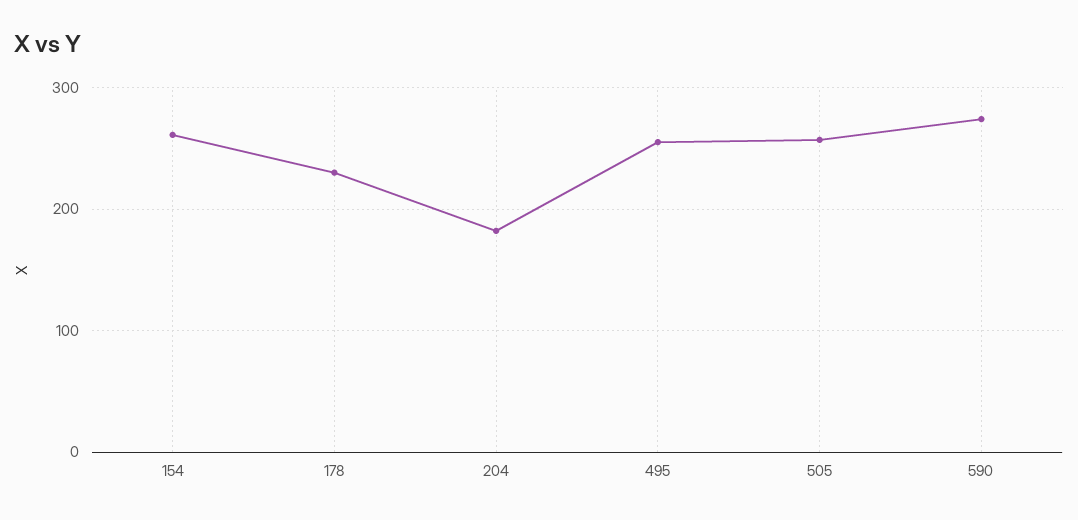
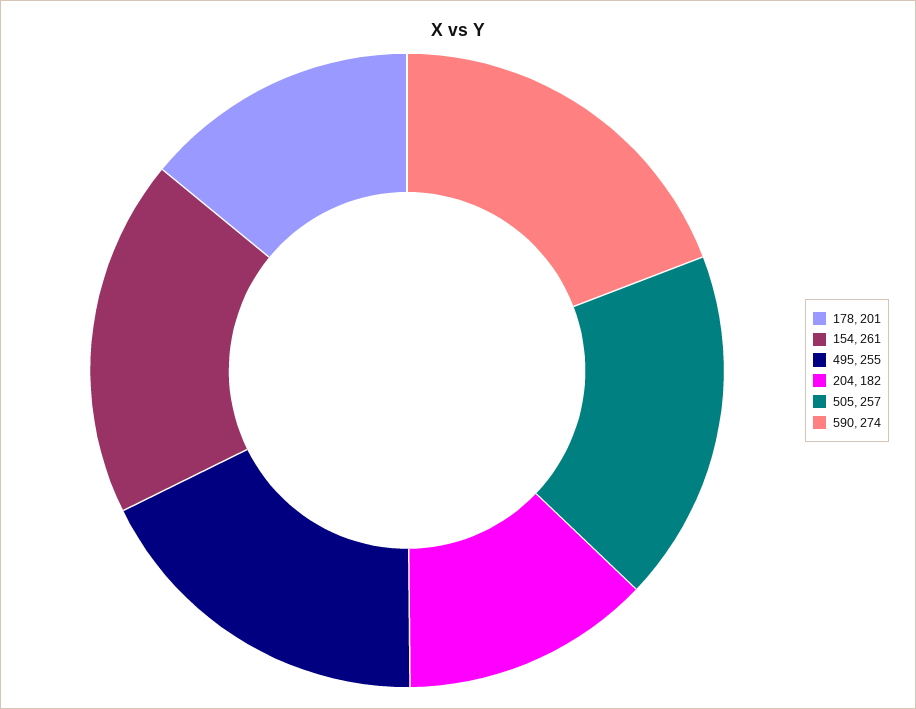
  {
    "154": 261,
-   "178": 230,
+   "178": 201,
    "204": 182,
    "495": 255,
    "505": 257,
    "590": 274
  }

